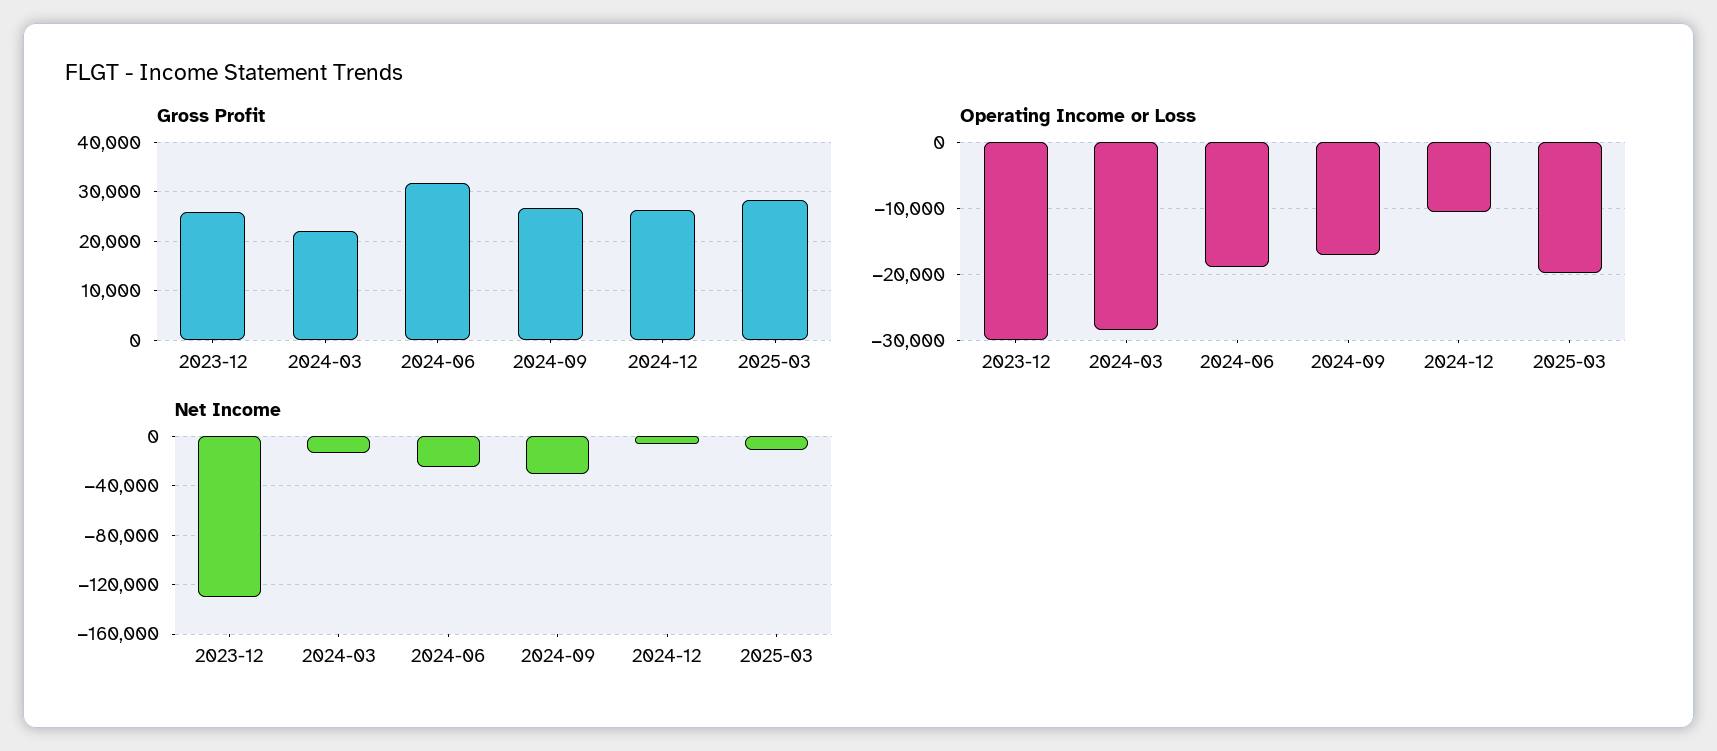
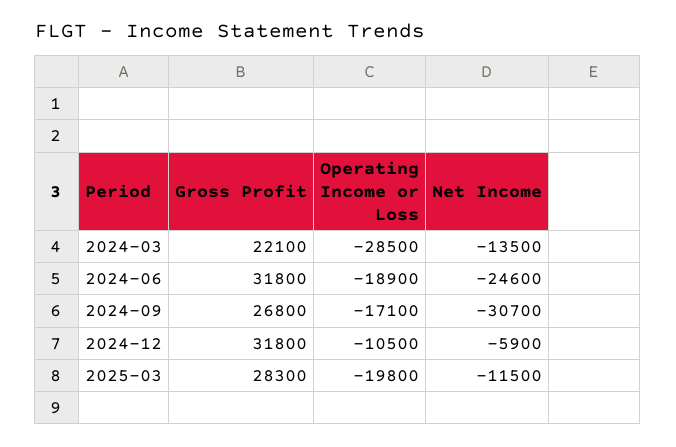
  {
    "Gross Profit": {
-     "2023-12": 26000,
      "2024-03": 22100,
      "2024-06": 31800,
      "2024-09": 26800,
-     "2024-12": 26000,
+     "2024-12": 31800,
      "2025-03": 28300
    },
    "Operating Income or Loss": {
-     "2023-12": -30000,
      "2024-03": -28500,
      "2024-06": -18900,
      "2024-09": -17100,
      "2024-12": -10500,
      "2025-03": -19800
    },
    "Net Income": {
-     "2023-12": -130000,
      "2024-03": -13500,
      "2024-06": -24600,
      "2024-09": -30700,
      "2024-12": -5900,
      "2025-03": -11500
    }
  }

